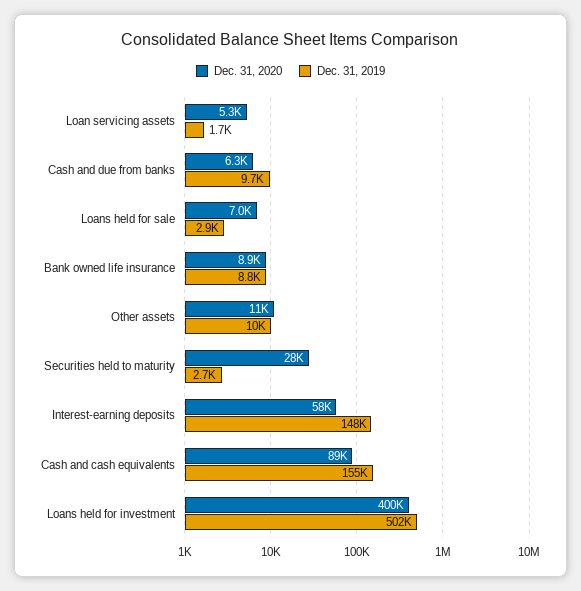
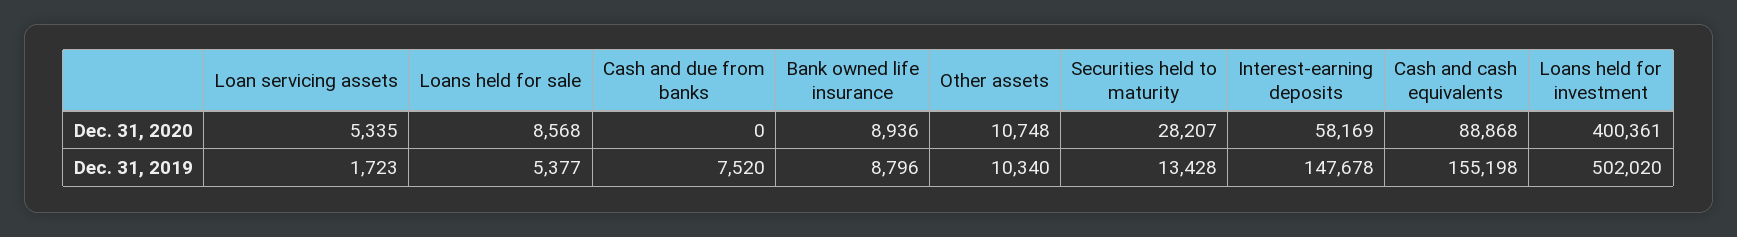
  {
    "Dec. 31, 2020": {
      "Loan servicing assets": 5335,
-     "Cash and due from banks": 6300,
+     "Cash and due from banks": 0,
-     "Loans held for sale": 7000,
+     "Loans held for sale": 8568,
      "Bank owned life insurance": 8936,
      "Other assets": 10748,
      "Securities held to maturity": 28207,
      "Interest-earning deposits": 58169,
      "Cash and cash equivalents": 88868,
      "Loans held for investment": 400361
    },
    "Dec. 31, 2019": {
      "Loan servicing assets": 1723,
-     "Cash and due from banks": 9700,
+     "Cash and due from banks": 7520,
-     "Loans held for sale": 2900,
+     "Loans held for sale": 5377,
      "Bank owned life insurance": 8796,
      "Other assets": 10340,
-     "Securities held to maturity": 2700,
+     "Securities held to maturity": 13428,
      "Interest-earning deposits": 147678,
      "Cash and cash equivalents": 155198,
      "Loans held for investment": 502020
    }
  }

